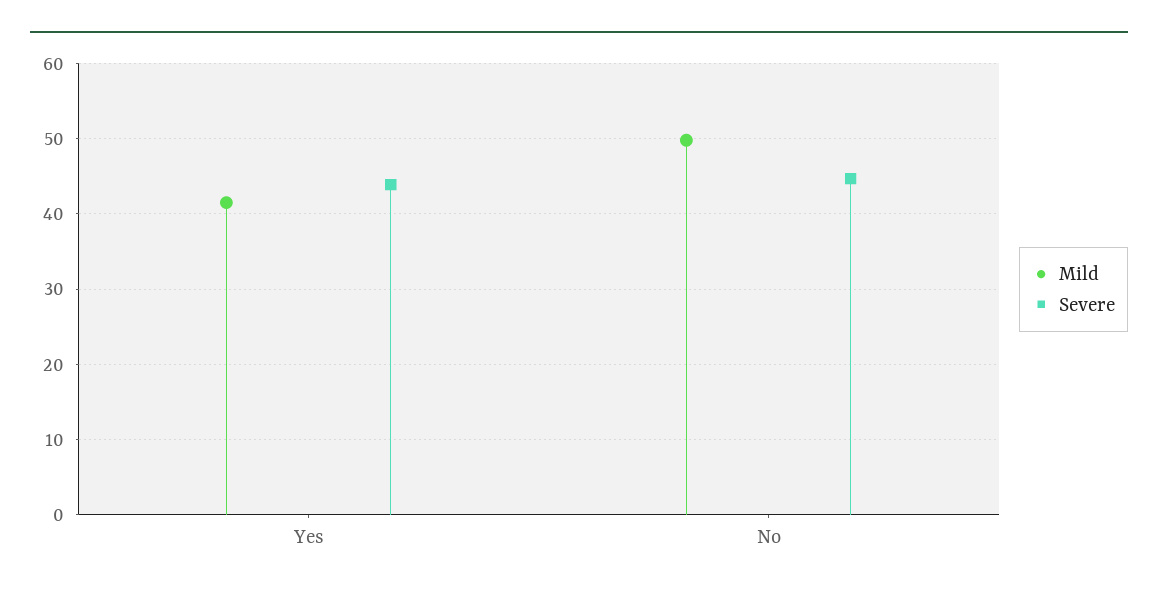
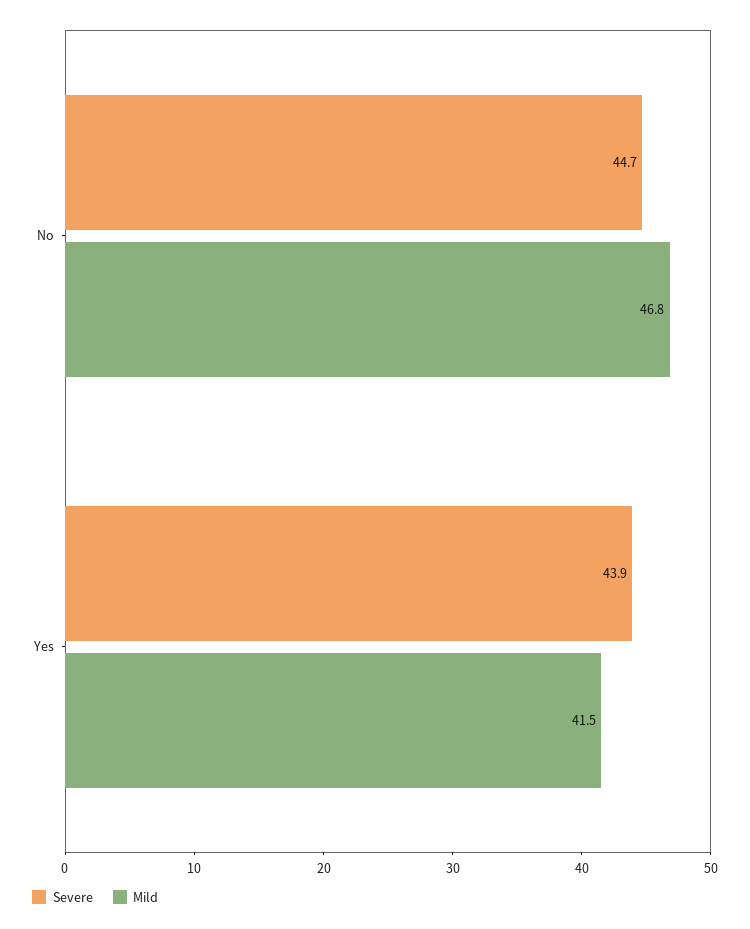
  {
    "Mild": {
      "Yes": 41.5,
-     "No": 50
+     "No": 46.8
    },
    "Severe": {
      "Yes": 43.9,
      "No": 44.7
    }
  }

